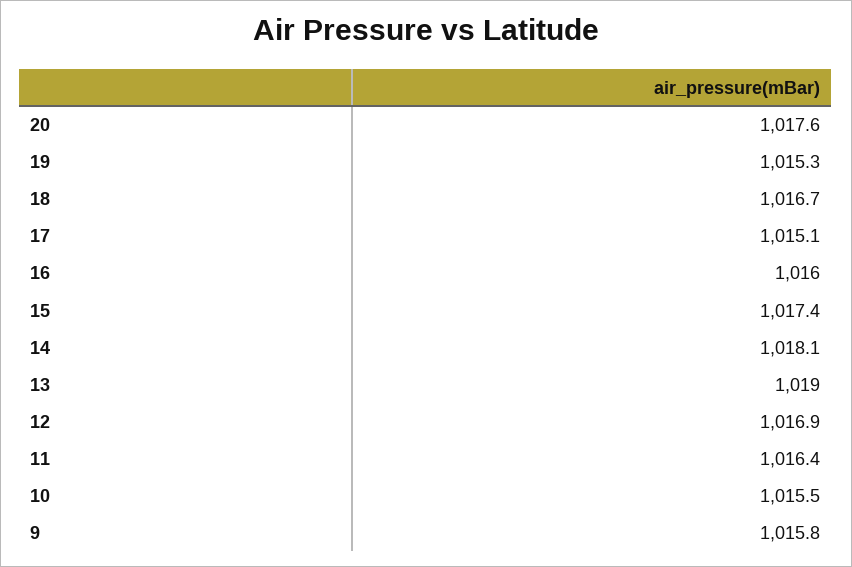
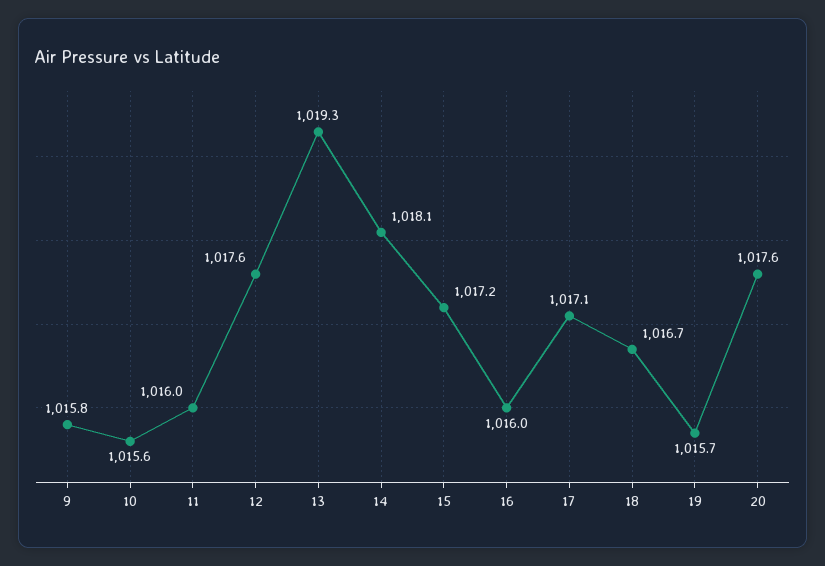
  {
    "20": 1017.6,
-   "19": 1015.3,
+   "19": 1015.7,
    "18": 1016.7,
-   "17": 1015.1,
+   "17": 1017.1,
    "16": 1016,
-   "15": 1017.4,
+   "15": 1017.2,
    "14": 1018.1,
-   "13": 1019,
+   "13": 1019.3,
-   "12": 1016.9,
+   "12": 1017.6,
-   "11": 1016.4,
+   "11": 1016,
-   "10": 1015.5,
+   "10": 1015.6,
    "9": 1015.8
  }

